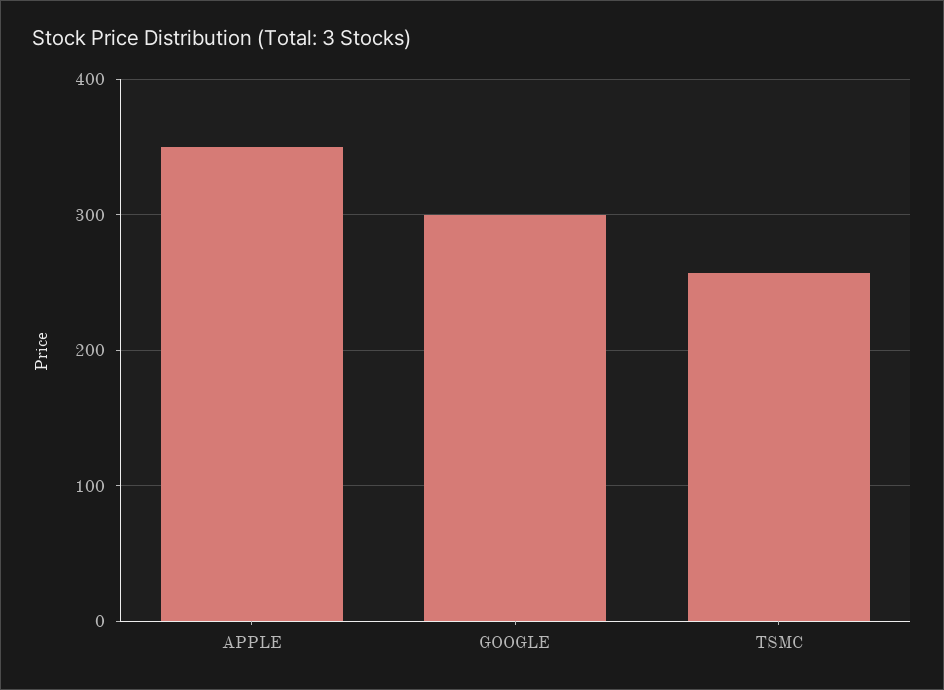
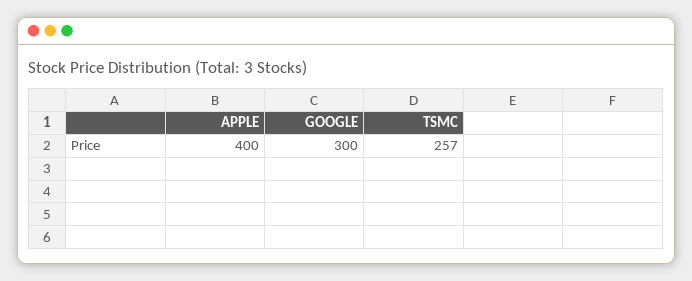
  {
-   "APPLE": 350,
+   "APPLE": 400,
    "GOOGLE": 300,
    "TSMC": 257
  }

